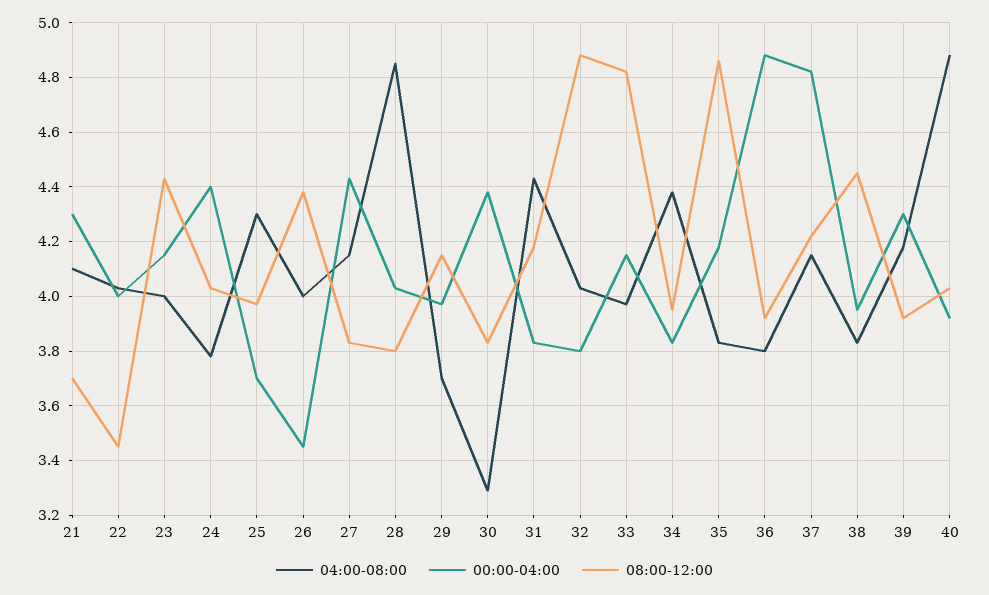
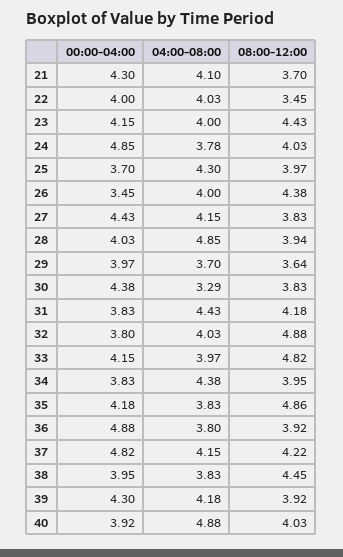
  {
    "04:00-08:00": {
      "21": 4.1,
      "22": 4.03,
      "23": 4,
      "24": 3.78,
      "25": 4.3,
      "26": 4,
      "27": 4.15,
      "28": 4.85,
      "29": 3.7,
      "30": 3.29,
      "31": 4.43,
      "32": 4.03,
      "33": 3.97,
      "34": 4.38,
      "35": 3.83,
      "36": 3.8,
      "37": 4.15,
      "38": 3.83,
      "39": 4.18,
      "40": 4.88
    },
    "00:00-04:00": {
      "21": 4.3,
      "22": 4,
      "23": 4.15,
-     "24": 4.4,
+     "24": 4.85,
      "25": 3.7,
      "26": 3.45,
      "27": 4.43,
      "28": 4.03,
      "29": 3.97,
      "30": 4.38,
      "31": 3.83,
      "32": 3.8,
      "33": 4.15,
      "34": 3.83,
      "35": 4.18,
      "36": 4.88,
      "37": 4.82,
      "38": 3.95,
      "39": 4.3,
      "40": 3.92
    },
    "08:00-12:00": {
      "21": 3.7,
      "22": 3.45,
      "23": 4.43,
      "24": 4.03,
      "25": 3.97,
      "26": 4.38,
      "27": 3.83,
-     "28": 3.8,
+     "28": 3.94,
-     "29": 4.15,
+     "29": 3.64,
      "30": 3.83,
      "31": 4.18,
      "32": 4.88,
      "33": 4.82,
      "34": 3.95,
      "35": 4.86,
      "36": 3.92,
      "37": 4.22,
      "38": 4.45,
      "39": 3.92,
      "40": 4.03
    }
  }

